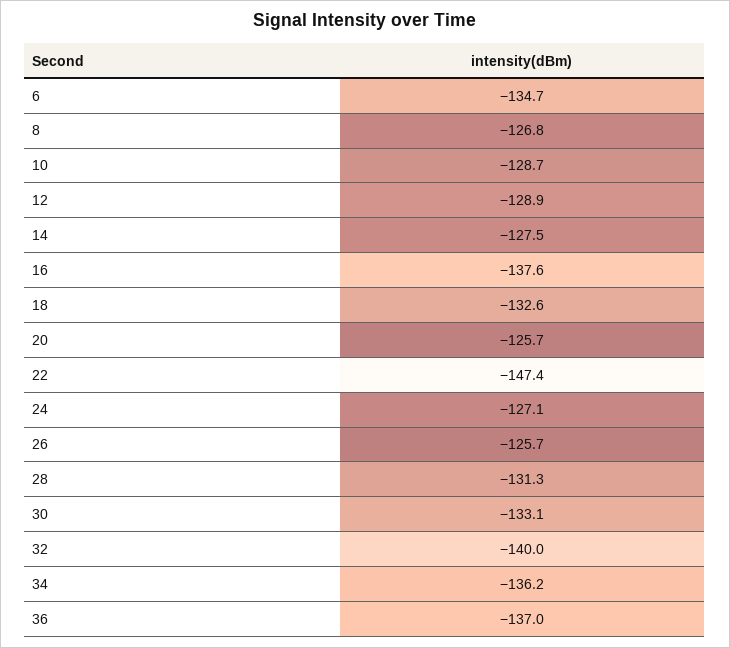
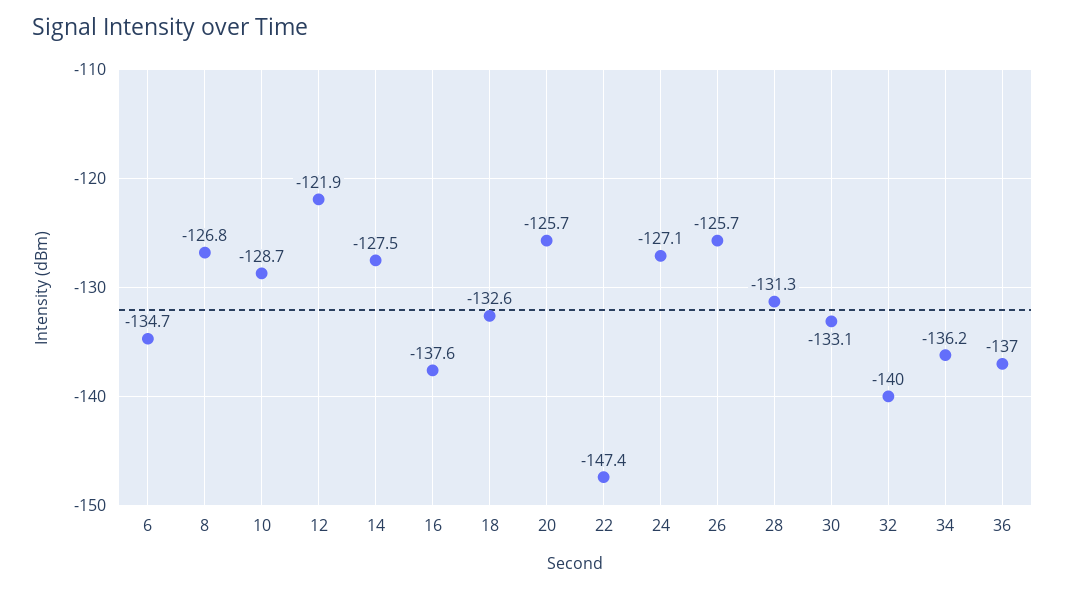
  {
    "6": -134.7,
    "8": -126.8,
    "10": -128.7,
-   "12": -128.9,
+   "12": -121.9,
    "14": -127.5,
    "16": -137.6,
    "18": -132.6,
    "20": -125.7,
    "22": -147.4,
    "24": -127.1,
    "26": -125.7,
    "28": -131.3,
    "30": -133.1,
    "32": -140,
    "34": -136.2,
    "36": -137
  }

